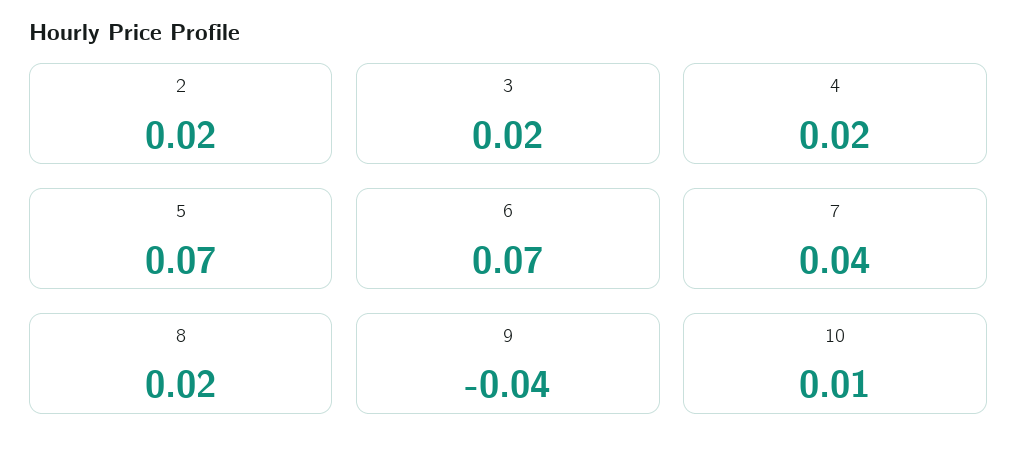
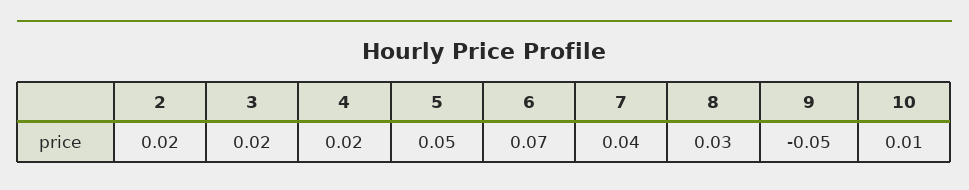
  {
    "2": 0.02,
    "3": 0.02,
    "4": 0.02,
-   "5": 0.07,
+   "5": 0.05,
    "6": 0.07,
    "7": 0.04,
-   "8": 0.02,
+   "8": 0.03,
-   "9": -0.04,
+   "9": -0.05,
    "10": 0.01
  }

